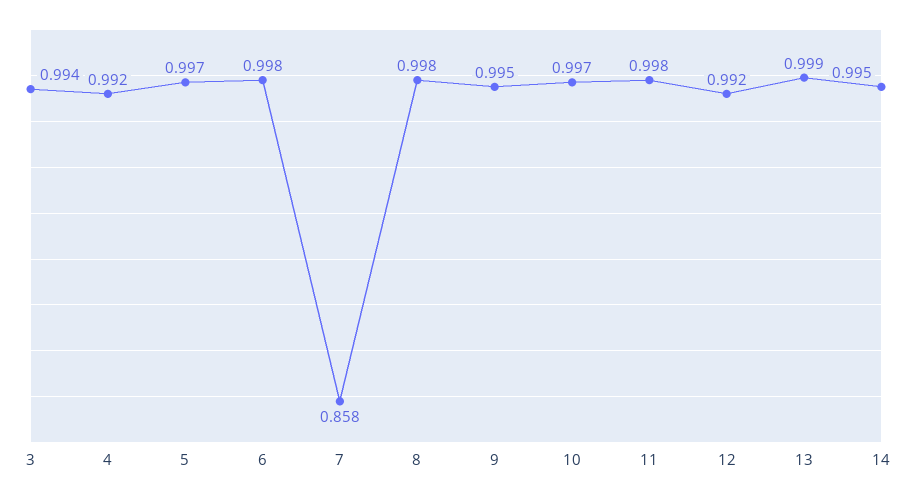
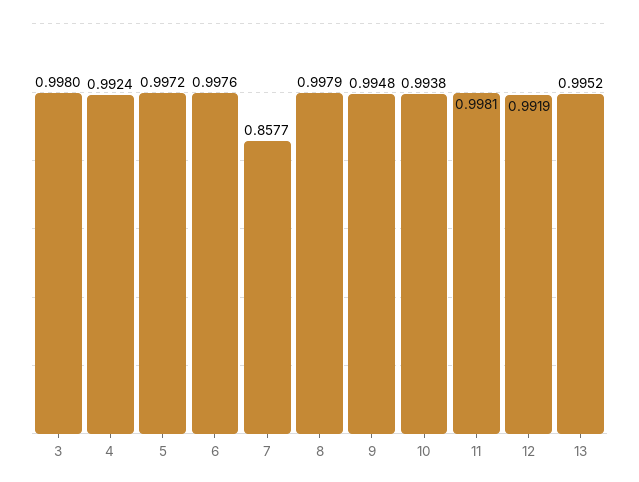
  {
-   "3": 0.994,
+   "3": 0.998,
    "4": 0.9924,
    "5": 0.9972,
    "6": 0.9976,
    "7": 0.8577,
    "8": 0.9979,
    "9": 0.9948,
-   "10": 0.997,
+   "10": 0.9938,
    "11": 0.9981,
    "12": 0.9919,
-   "13": 0.999,
+   "13": 0.9952
-   "14": 0.995
  }

